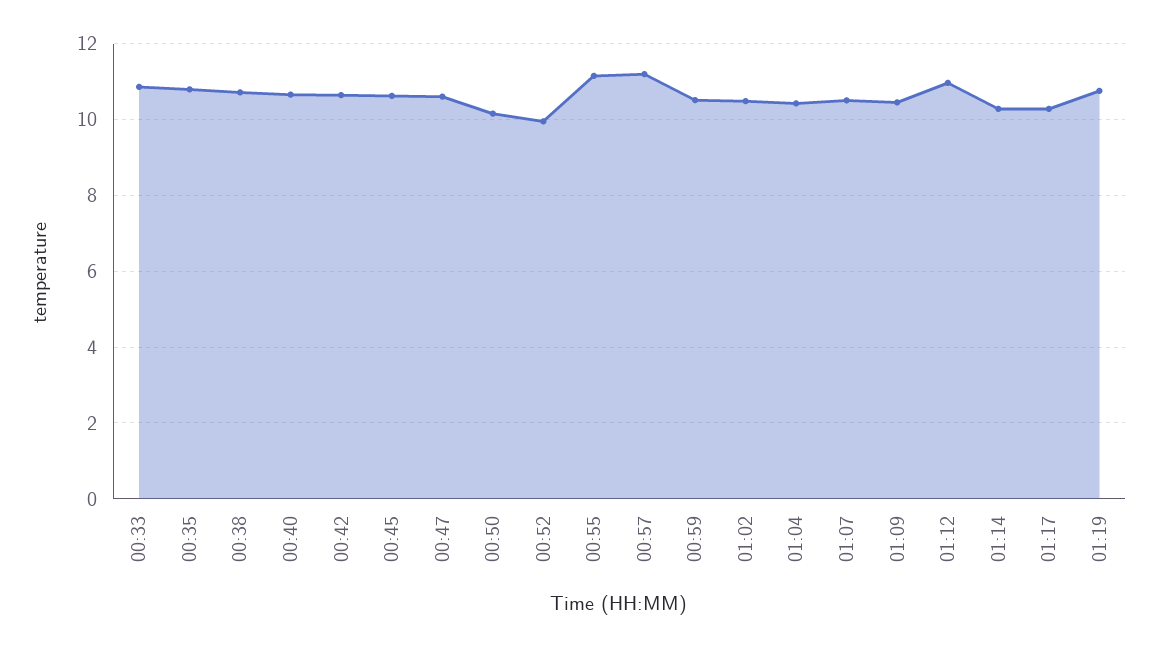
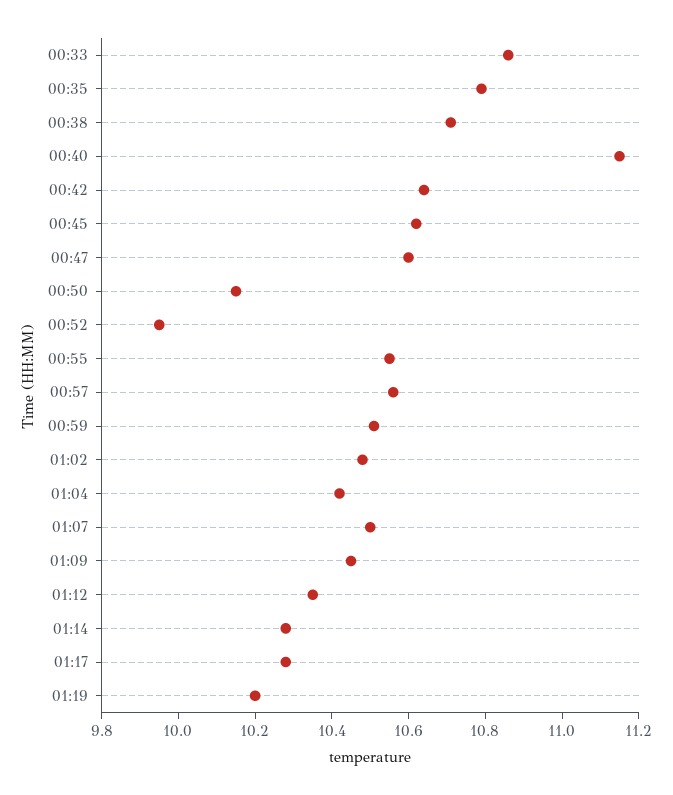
  {
    "00:33": 10.85,
    "00:35": 10.8,
    "00:38": 10.7,
-   "00:40": 10.6,
+   "00:40": 11.15,
    "00:42": 10.65,
    "00:45": 10.6,
    "00:47": 10.6,
    "00:50": 10.15,
    "00:52": 9.95,
-   "00:55": 11.2,
+   "00:55": 10.55,
-   "00:57": 11.2,
+   "00:57": 10.55,
    "00:59": 10.5,
    "01:02": 10.5,
    "01:04": 10.4,
    "01:07": 10.5,
    "01:09": 10.45,
-   "01:12": 11,
+   "01:12": 10.35,
    "01:14": 10.3,
    "01:17": 10.3,
-   "01:19": 10.8
+   "01:19": 10.2
  }

